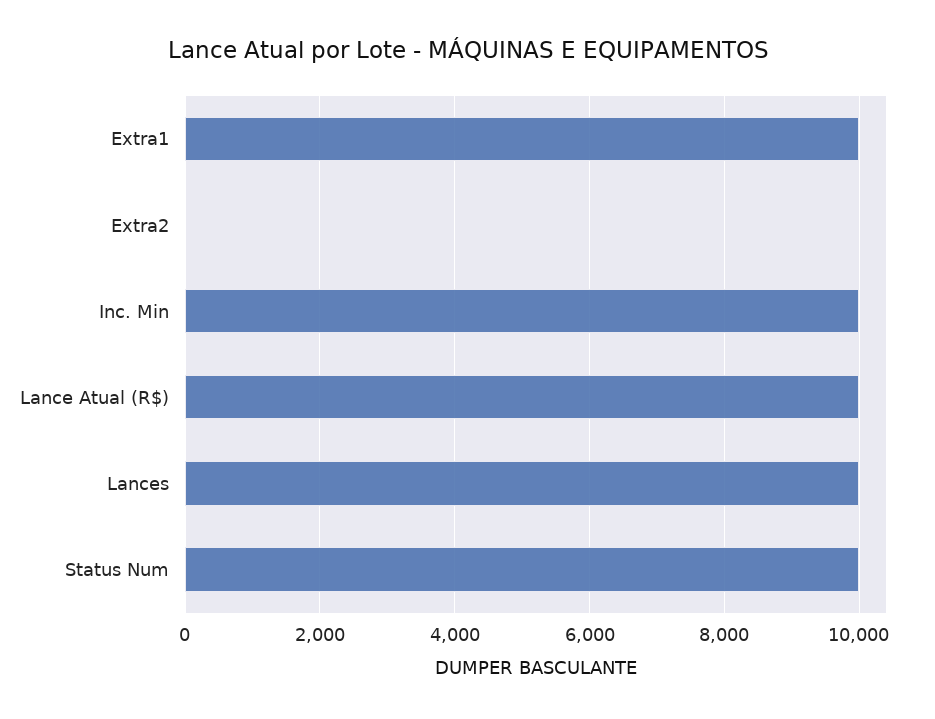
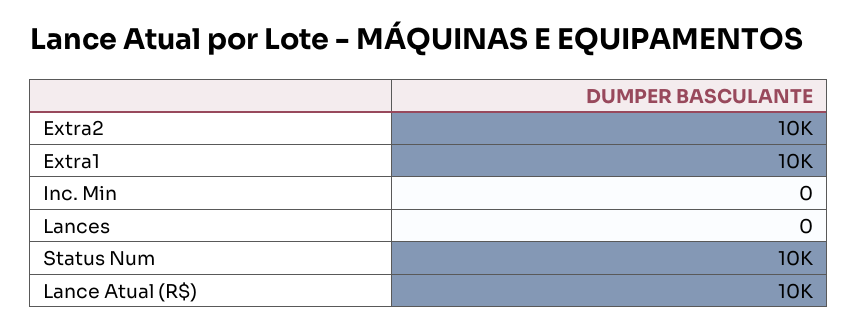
  {
    "Extra1": 10000,
-   "Extra2": 0,
+   "Extra2": 10000,
-   "Inc. Min": 10000,
+   "Inc. Min": 0,
    "Lance Atual (R$)": 10000,
-   "Lances": 10000,
+   "Lances": 0,
    "Status Num": 10000
  }

